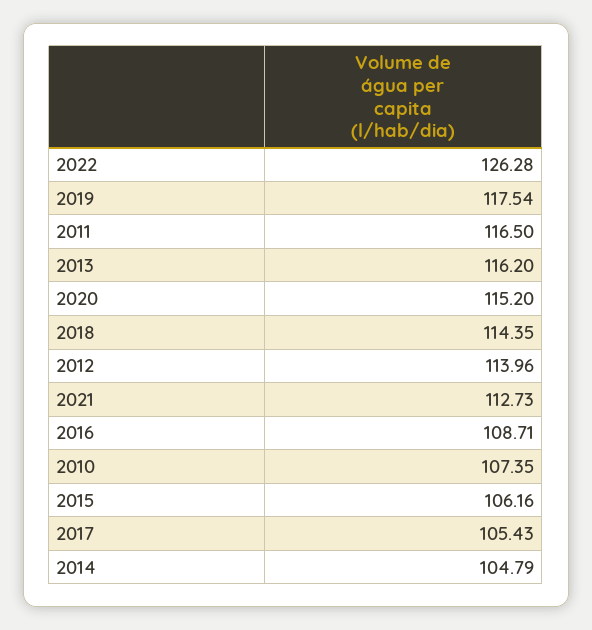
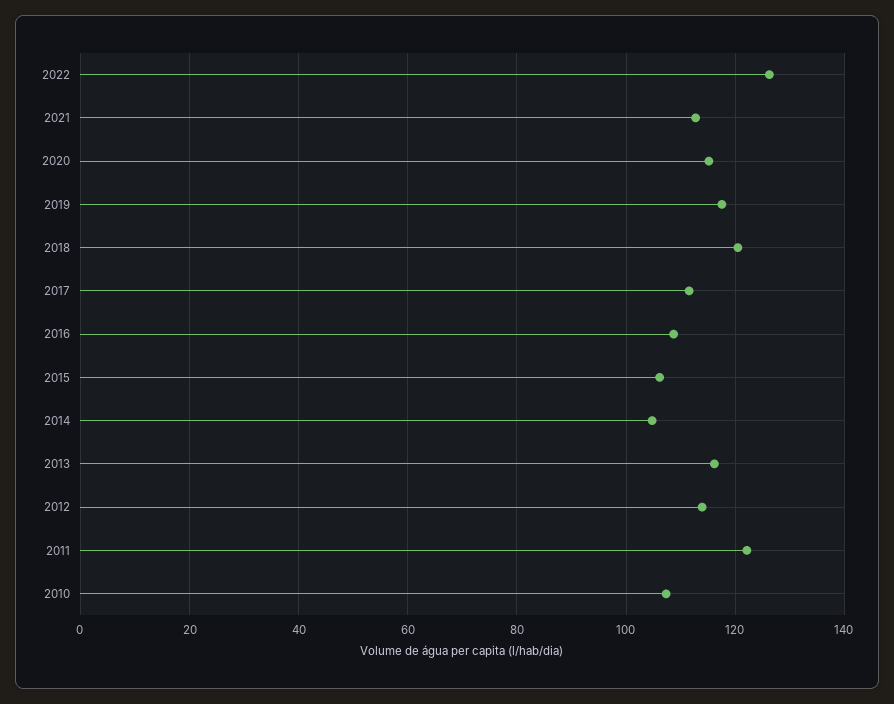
  {
    "2022": 126.28,
    "2019": 117.54,
-   "2011": 116.5,
+   "2011": 122,
    "2013": 116.2,
    "2020": 115.2,
-   "2018": 114.35,
+   "2018": 120,
    "2012": 113.96,
    "2021": 112.73,
    "2016": 108.71,
    "2010": 107.35,
    "2015": 106.16,
-   "2017": 105.43,
+   "2017": 112,
    "2014": 104.79
  }

